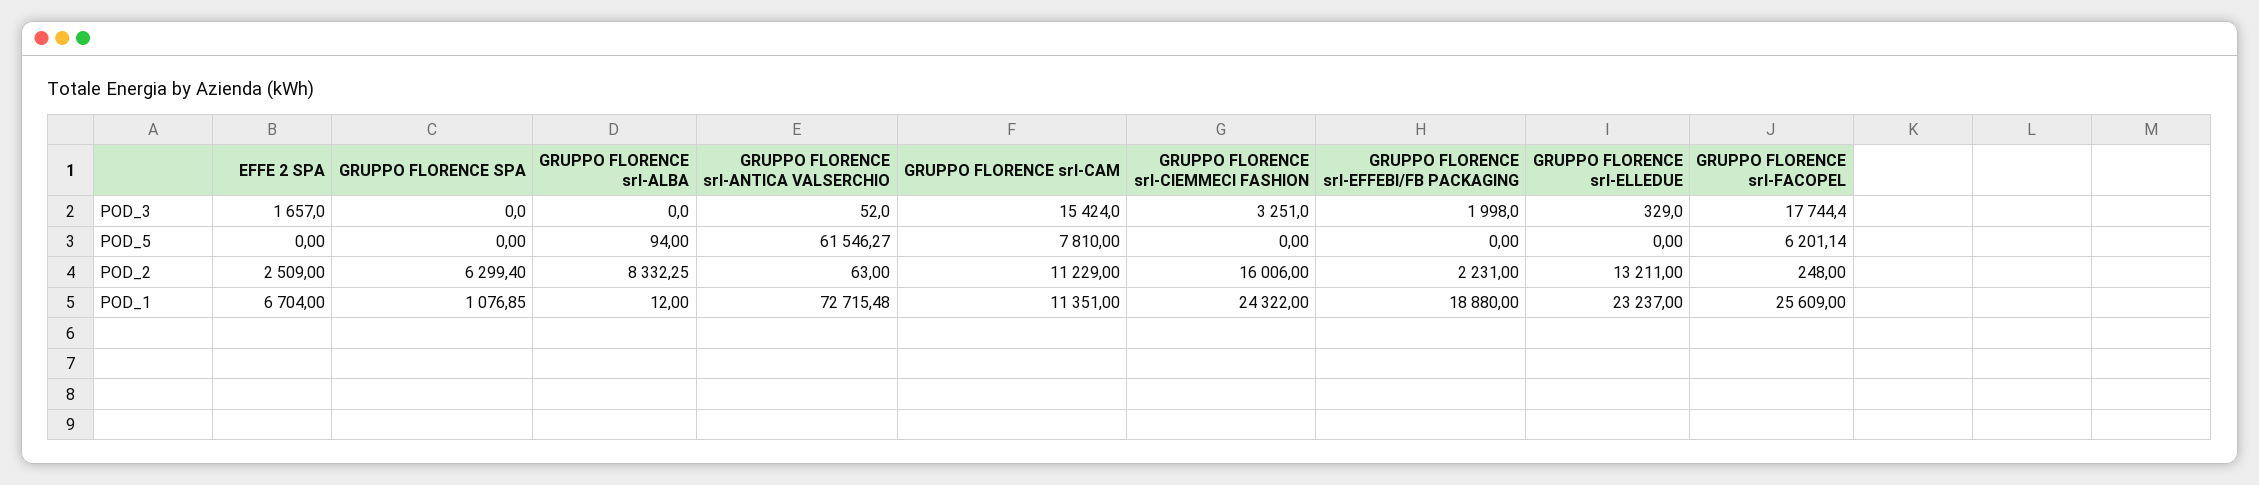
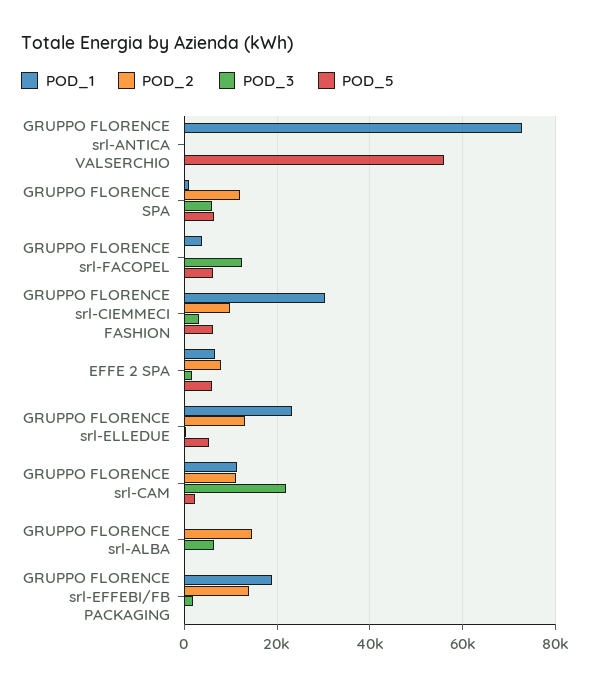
  {
    "POD_3": {
      "EFFE 2 SPA": 1657,
-     "GRUPPO FLORENCE SPA": 0,
+     "GRUPPO FLORENCE SPA": 6000,
-     "GRUPPO FLORENCE srl-ALBA": 0,
+     "GRUPPO FLORENCE srl-ALBA": 6000,
      "GRUPPO FLORENCE srl-ANTICA VALSERCHIO": 52,
-     "GRUPPO FLORENCE srl-CAM": 15424,
+     "GRUPPO FLORENCE srl-CAM": 22000,
      "GRUPPO FLORENCE srl-CIEMMECI FASHION": 3251,
      "GRUPPO FLORENCE srl-EFFEBI/FB PACKAGING": 1998,
      "GRUPPO FLORENCE srl-ELLEDUE": 329,
-     "GRUPPO FLORENCE srl-FACOPEL": 17744.4
+     "GRUPPO FLORENCE srl-FACOPEL": 12000
    },
    "POD_5": {
-     "EFFE 2 SPA": 0,
+     "EFFE 2 SPA": 6000,
-     "GRUPPO FLORENCE SPA": 0,
+     "GRUPPO FLORENCE SPA": 6000,
      "GRUPPO FLORENCE srl-ALBA": 94,
-     "GRUPPO FLORENCE srl-ANTICA VALSERCHIO": 61546.27,
+     "GRUPPO FLORENCE srl-ANTICA VALSERCHIO": 56000,
-     "GRUPPO FLORENCE srl-CAM": 7810,
+     "GRUPPO FLORENCE srl-CAM": 2000,
-     "GRUPPO FLORENCE srl-CIEMMECI FASHION": 0,
+     "GRUPPO FLORENCE srl-CIEMMECI FASHION": 6000,
      "GRUPPO FLORENCE srl-EFFEBI/FB PACKAGING": 0,
-     "GRUPPO FLORENCE srl-ELLEDUE": 0,
+     "GRUPPO FLORENCE srl-ELLEDUE": 6000,
      "GRUPPO FLORENCE srl-FACOPEL": 6201.14
    },
    "POD_2": {
-     "EFFE 2 SPA": 2509,
+     "EFFE 2 SPA": 8000,
-     "GRUPPO FLORENCE SPA": 6299.4,
+     "GRUPPO FLORENCE SPA": 12000,
-     "GRUPPO FLORENCE srl-ALBA": 8332.25,
+     "GRUPPO FLORENCE srl-ALBA": 14000,
      "GRUPPO FLORENCE srl-ANTICA VALSERCHIO": 63,
      "GRUPPO FLORENCE srl-CAM": 11229,
-     "GRUPPO FLORENCE srl-CIEMMECI FASHION": 16006,
+     "GRUPPO FLORENCE srl-CIEMMECI FASHION": 10000,
-     "GRUPPO FLORENCE srl-EFFEBI/FB PACKAGING": 2231,
+     "GRUPPO FLORENCE srl-EFFEBI/FB PACKAGING": 14000,
      "GRUPPO FLORENCE srl-ELLEDUE": 13211,
      "GRUPPO FLORENCE srl-FACOPEL": 248
    },
    "POD_1": {
      "EFFE 2 SPA": 6704,
      "GRUPPO FLORENCE SPA": 1076.85,
      "GRUPPO FLORENCE srl-ALBA": 12,
      "GRUPPO FLORENCE srl-ANTICA VALSERCHIO": 72715.48,
      "GRUPPO FLORENCE srl-CAM": 11351,
-     "GRUPPO FLORENCE srl-CIEMMECI FASHION": 24322,
+     "GRUPPO FLORENCE srl-CIEMMECI FASHION": 30000,
      "GRUPPO FLORENCE srl-EFFEBI/FB PACKAGING": 18880,
      "GRUPPO FLORENCE srl-ELLEDUE": 23237,
-     "GRUPPO FLORENCE srl-FACOPEL": 25609
+     "GRUPPO FLORENCE srl-FACOPEL": 4000
    }
  }

